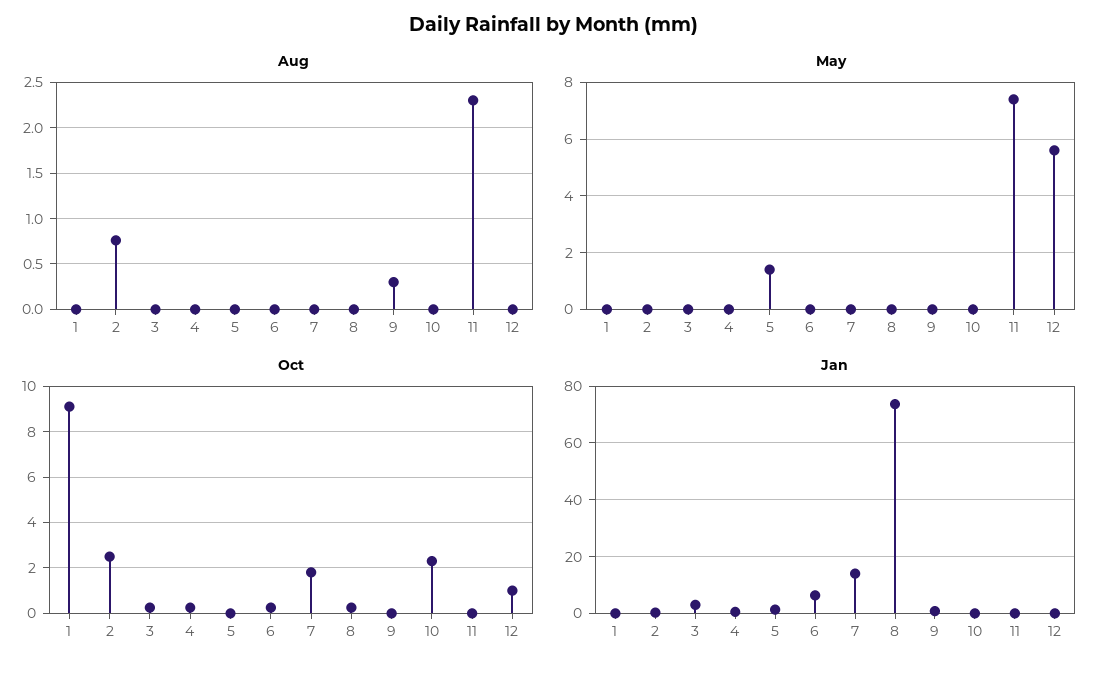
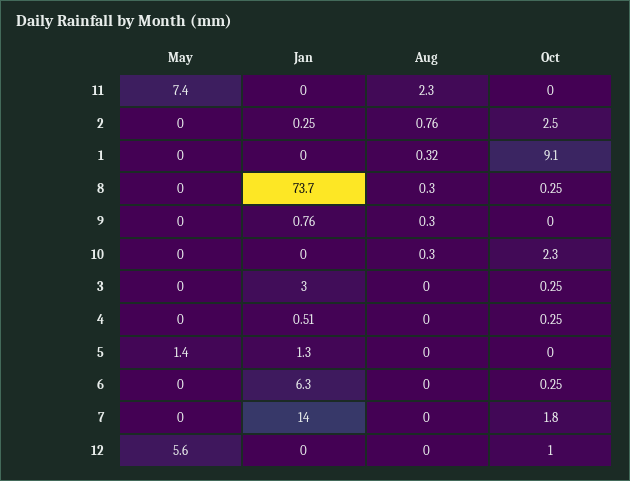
  {
    "Aug": {
-     "1": 0,
+     "1": 0.32,
      "2": 0.76,
      "3": 0,
      "4": 0,
      "5": 0,
      "6": 0,
      "7": 0,
-     "8": 0,
+     "8": 0.3,
      "9": 0.3,
-     "10": 0,
+     "10": 0.3,
      "11": 2.3,
      "12": 0
    },
    "May": {
      "1": 0,
      "2": 0,
      "3": 0,
      "4": 0,
      "5": 1.4,
      "6": 0,
      "7": 0,
      "8": 0,
      "9": 0,
      "10": 0,
      "11": 7.4,
      "12": 5.6
    },
    "Oct": {
      "1": 9.1,
      "2": 2.5,
      "3": 0.25,
      "4": 0.25,
      "5": 0,
      "6": 0.25,
      "7": 1.8,
      "8": 0.25,
      "9": 0,
      "10": 2.3,
      "11": 0,
      "12": 1
    },
    "Jan": {
      "1": 0,
      "2": 0.25,
      "3": 3,
      "4": 0.51,
      "5": 1.3,
      "6": 6.3,
      "7": 14,
      "8": 73.7,
      "9": 0.76,
      "10": 0,
      "11": 0,
      "12": 0
    }
  }

